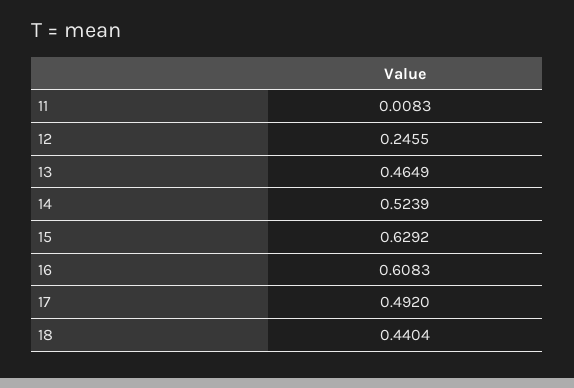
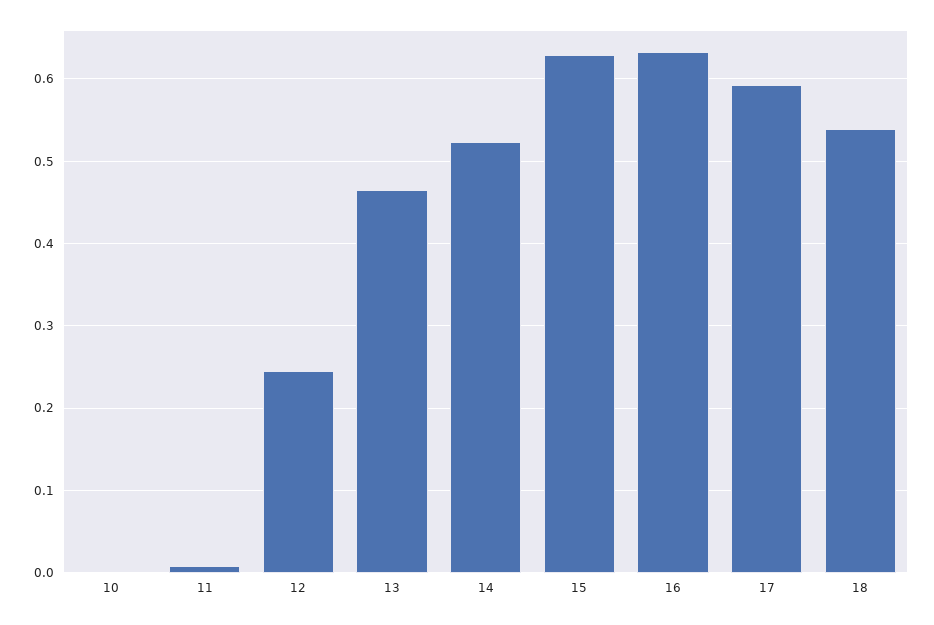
  {
    "11": 0.0083,
    "12": 0.2455,
    "13": 0.4649,
    "14": 0.5239,
    "15": 0.6292,
-   "16": 0.6083,
+   "16": 0.63,
-   "17": 0.492,
+   "17": 0.59,
-   "18": 0.4404
+   "18": 0.54,
+   "10": 0
  }

